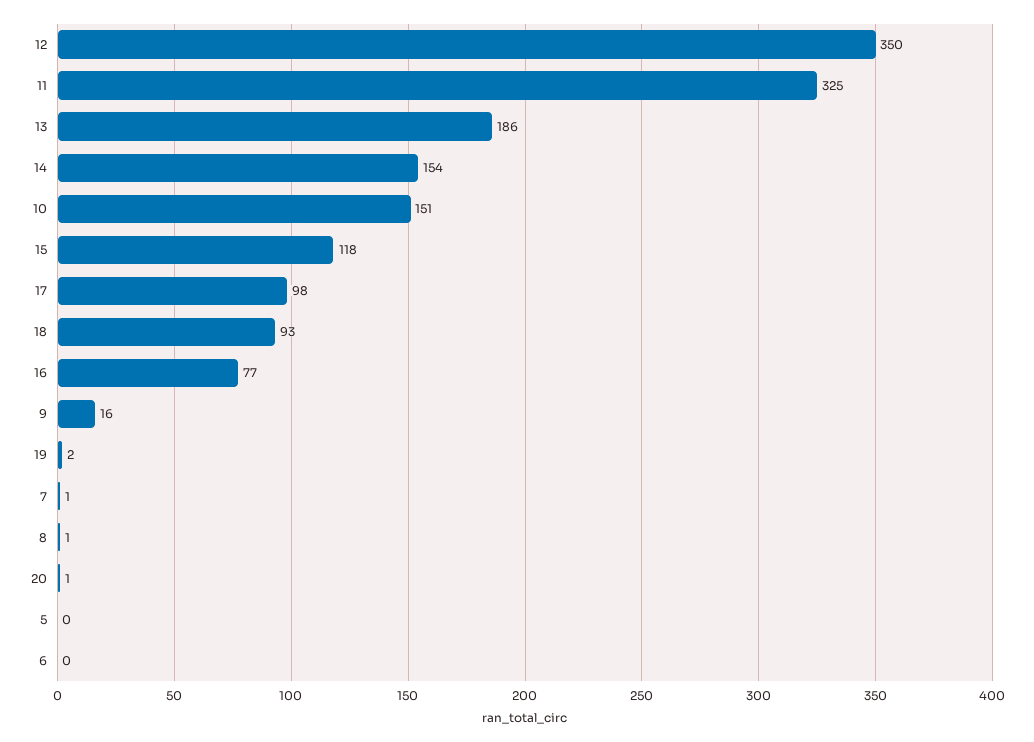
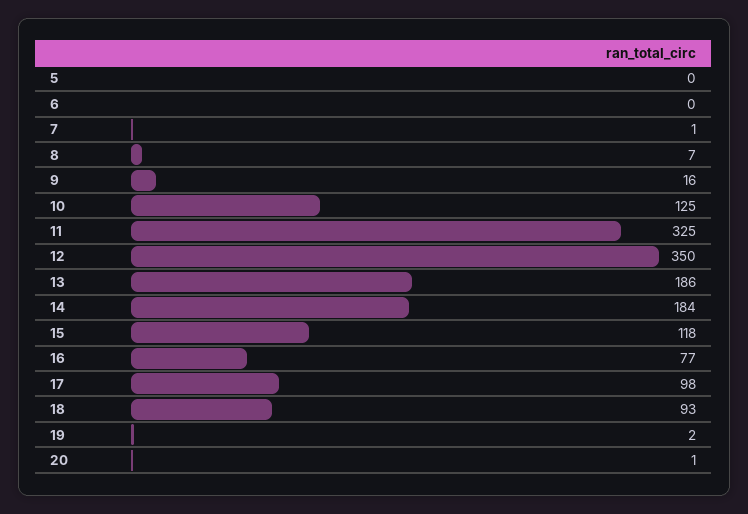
  {
    "12": 350,
    "11": 325,
    "13": 186,
-   "14": 154,
+   "14": 184,
-   "10": 151,
+   "10": 125,
    "15": 118,
    "17": 98,
    "18": 93,
    "16": 77,
    "9": 16,
    "19": 2,
    "7": 1,
-   "8": 1,
+   "8": 7,
    "20": 1,
    "5": 0,
    "6": 0
  }

